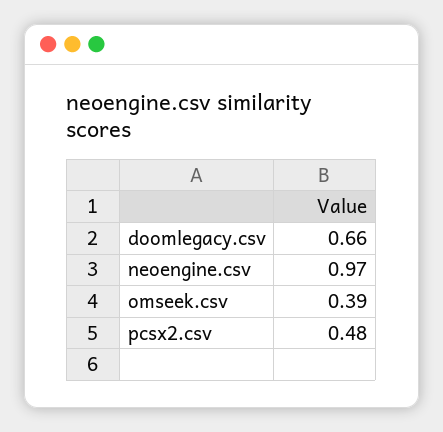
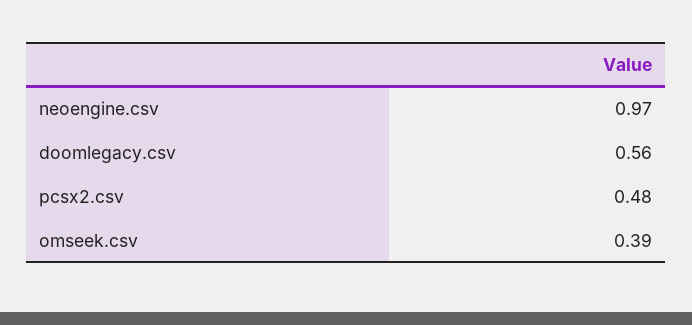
  {
-   "doomlegacy.csv": 0.66,
+   "doomlegacy.csv": 0.56,
    "neoengine.csv": 0.97,
    "omseek.csv": 0.39,
    "pcsx2.csv": 0.48
  }

